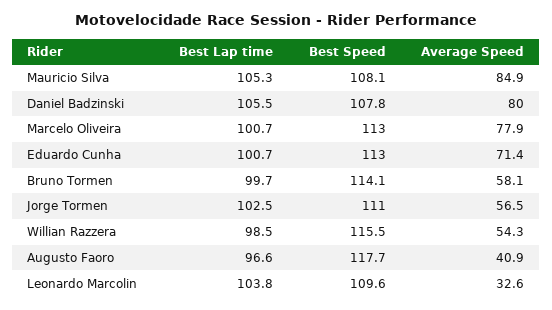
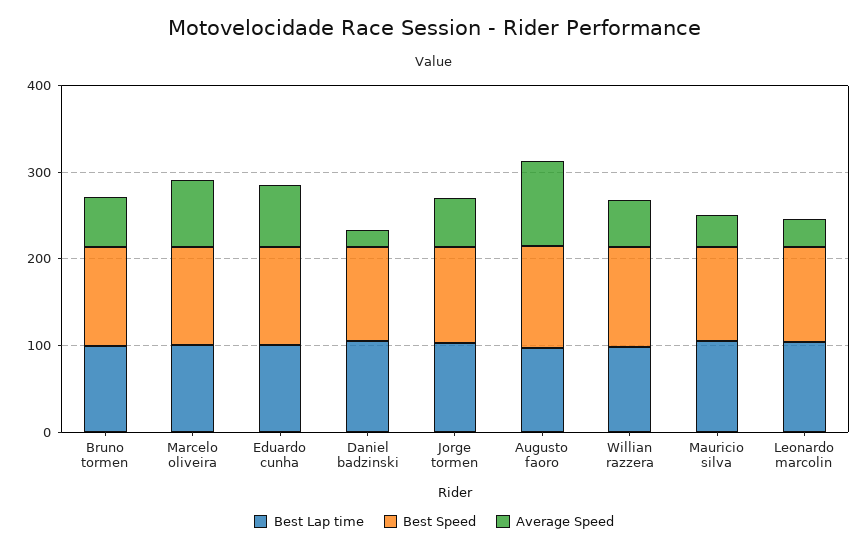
  {
    "Best Lap time": {
      "Mauricio Silva": 105.3,
      "Daniel Badzinski": 105.5,
      "Marcelo Oliveira": 100.7,
      "Eduardo Cunha": 100.7,
      "Bruno Tormen": 99.7,
      "Jorge Tormen": 102.5,
      "Willian Razzera": 98.5,
      "Augusto Faoro": 96.6,
      "Leonardo Marcolin": 103.8
    },
    "Best Speed": {
      "Mauricio Silva": 108.1,
      "Daniel Badzinski": 107.8,
      "Marcelo Oliveira": 113,
      "Eduardo Cunha": 113,
      "Bruno Tormen": 114.1,
      "Jorge Tormen": 111,
      "Willian Razzera": 115.5,
      "Augusto Faoro": 117.7,
      "Leonardo Marcolin": 109.6
    },
    "Average Speed": {
-     "Mauricio Silva": 84.9,
+     "Mauricio Silva": 40,
-     "Daniel Badzinski": 80,
+     "Daniel Badzinski": 20,
      "Marcelo Oliveira": 77.9,
      "Eduardo Cunha": 71.4,
      "Bruno Tormen": 58.1,
      "Jorge Tormen": 56.5,
      "Willian Razzera": 54.3,
-     "Augusto Faoro": 40.9,
+     "Augusto Faoro": 100,
      "Leonardo Marcolin": 32.6
    }
  }

